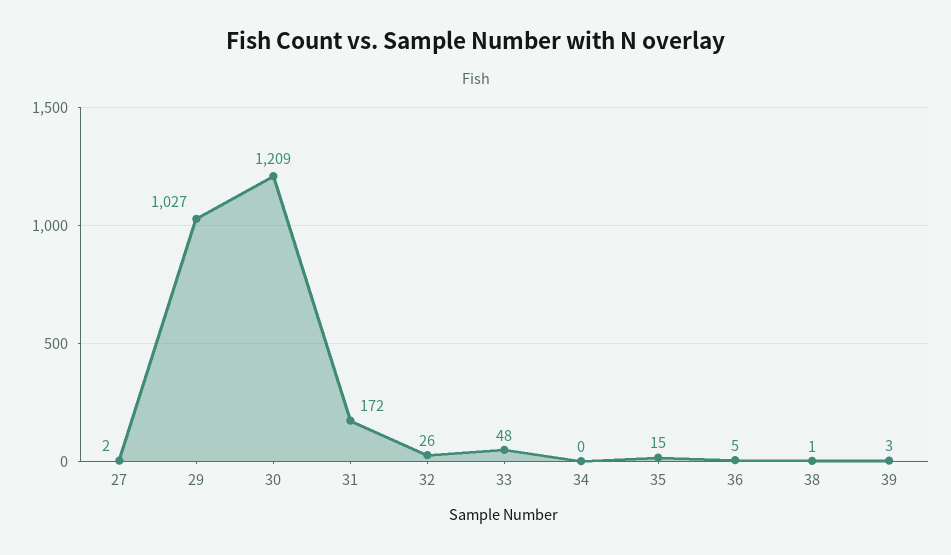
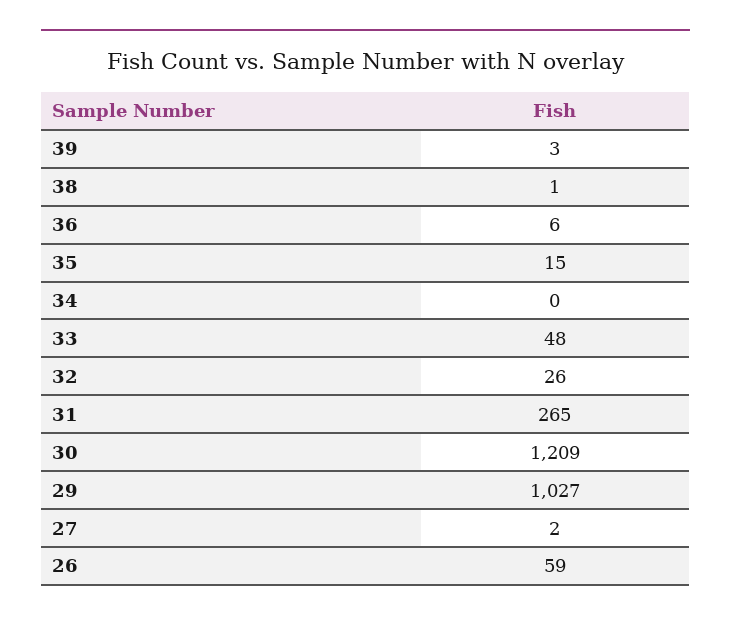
  {
    "27": 2,
    "29": 1027,
    "30": 1209,
-   "31": 172,
+   "31": 265,
    "32": 26,
    "33": 48,
    "34": 0,
    "35": 15,
-   "36": 5,
+   "36": 6,
    "38": 1,
-   "39": 3
+   "39": 3,
+   "26": 59
  }

